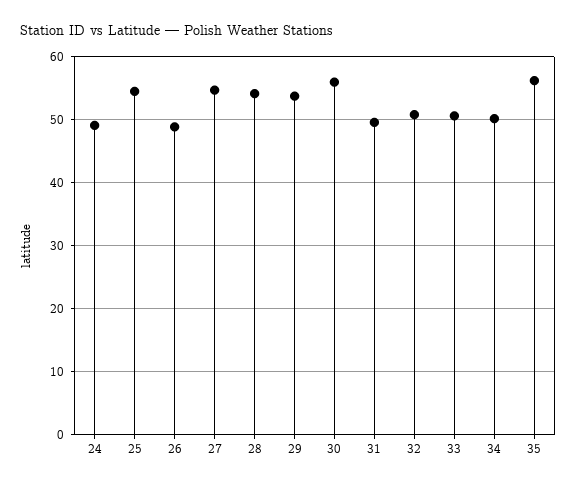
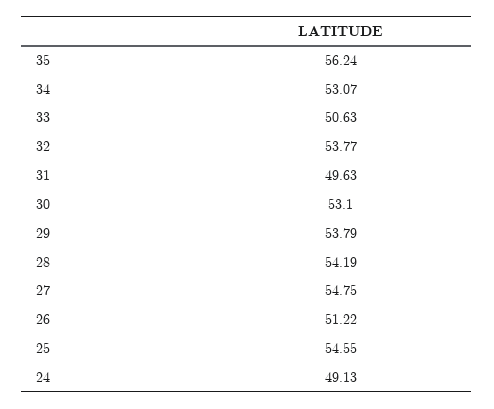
  {
    "24": 49.13,
    "25": 54.55,
-   "26": 49,
+   "26": 51.22,
    "27": 54.75,
    "28": 54.19,
    "29": 53.79,
-   "30": 56,
+   "30": 53.1,
    "31": 49.63,
-   "32": 51,
+   "32": 53.77,
    "33": 50.63,
-   "34": 50,
+   "34": 53.07,
    "35": 56.24
  }

